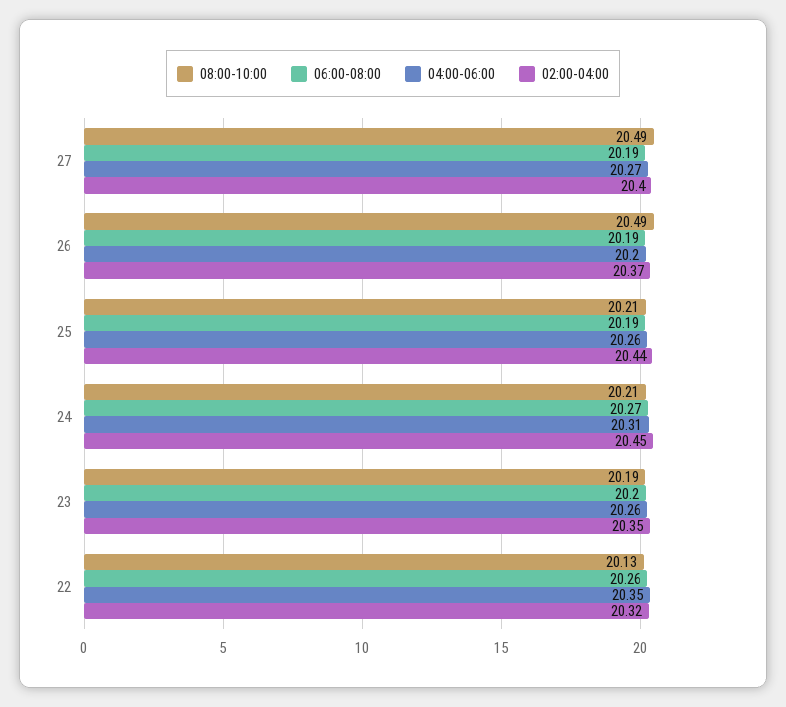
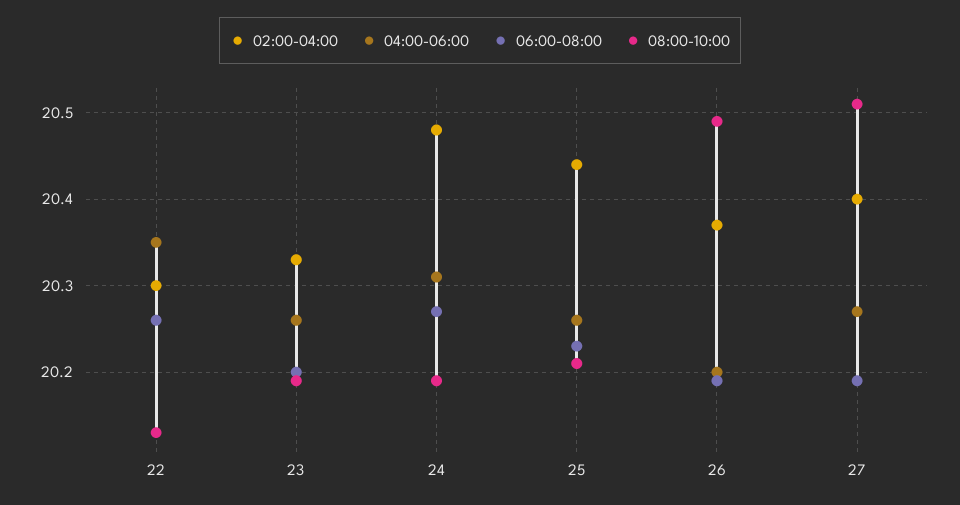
  {
    "08:00-10:00": {
-     "27": 20.49,
+     "27": 20.51,
      "26": 20.49,
      "25": 20.21,
-     "24": 20.21,
+     "24": 20.19,
      "23": 20.19,
      "22": 20.13
    },
    "06:00-08:00": {
      "27": 20.19,
      "26": 20.19,
-     "25": 20.19,
+     "25": 20.23,
      "24": 20.27,
      "23": 20.2,
      "22": 20.26
    },
    "04:00-06:00": {
      "27": 20.27,
      "26": 20.2,
      "25": 20.26,
      "24": 20.31,
      "23": 20.26,
      "22": 20.35
    },
    "02:00-04:00": {
      "27": 20.4,
      "26": 20.37,
      "25": 20.44,
-     "24": 20.45,
+     "24": 20.48,
-     "23": 20.35,
+     "23": 20.33,
-     "22": 20.32
+     "22": 20.3
    }
  }

